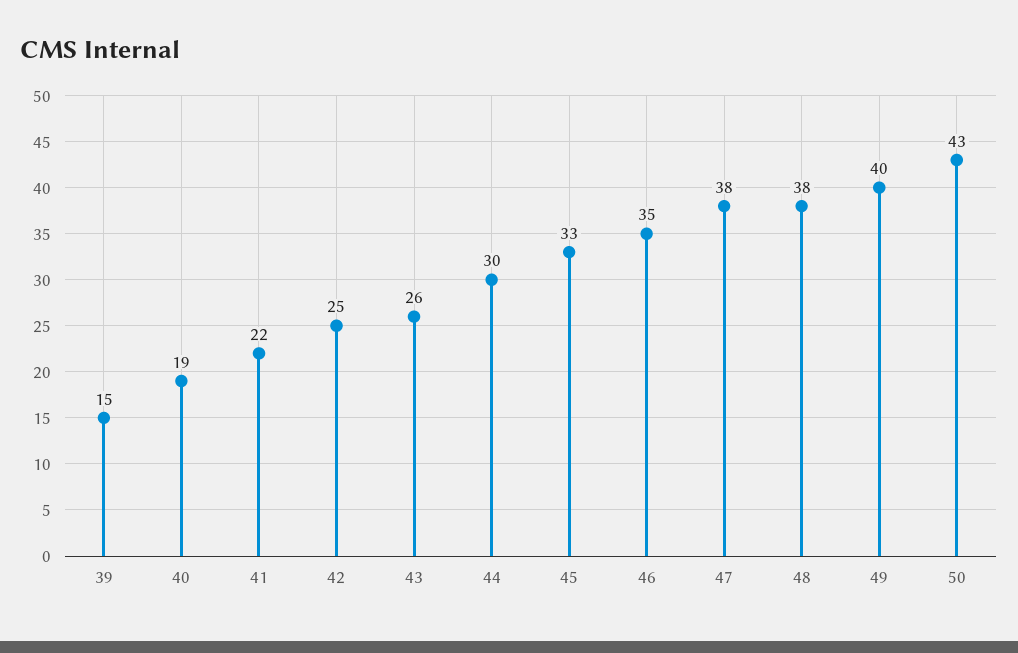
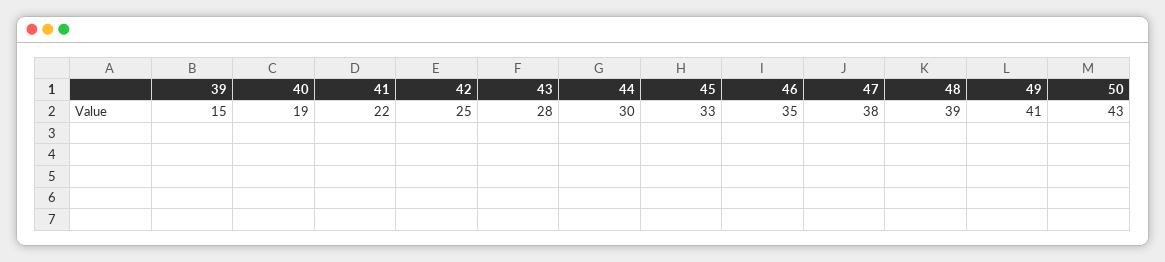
  {
    "39": 15,
    "40": 19,
    "41": 22,
    "42": 25,
-   "43": 26,
+   "43": 28,
    "44": 30,
    "45": 33,
    "46": 35,
    "47": 38,
-   "48": 38,
+   "48": 39,
-   "49": 40,
+   "49": 41,
    "50": 43
  }

